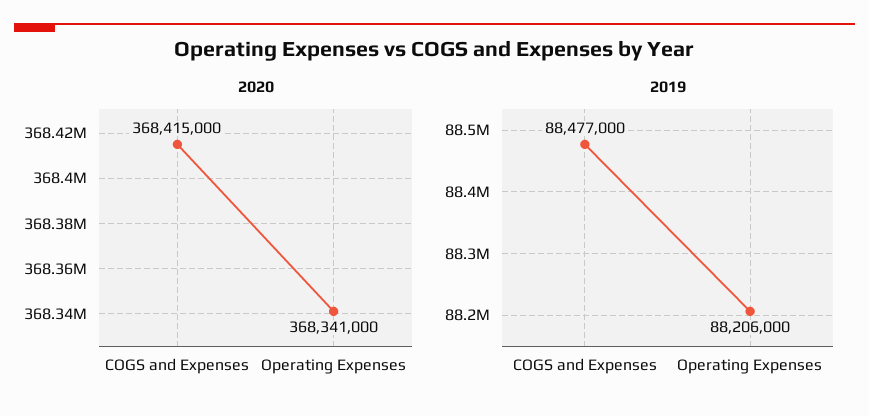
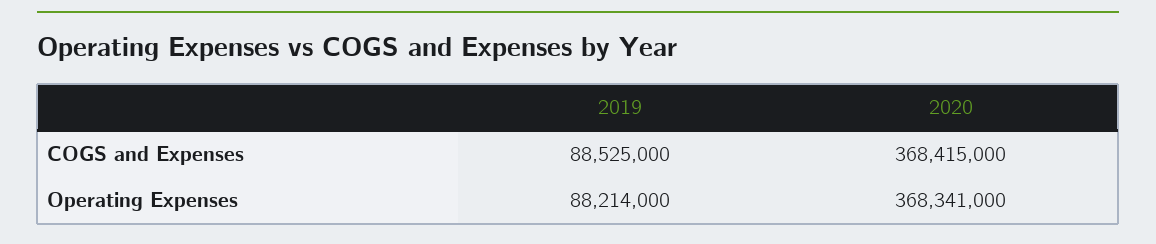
  {
    "2020": {
      "COGS and Expenses": 368415000,
      "Operating Expenses": 368341000
    },
    "2019": {
-     "COGS and Expenses": 88477000,
+     "COGS and Expenses": 88525000,
-     "Operating Expenses": 88206000
+     "Operating Expenses": 88214000
    }
  }

